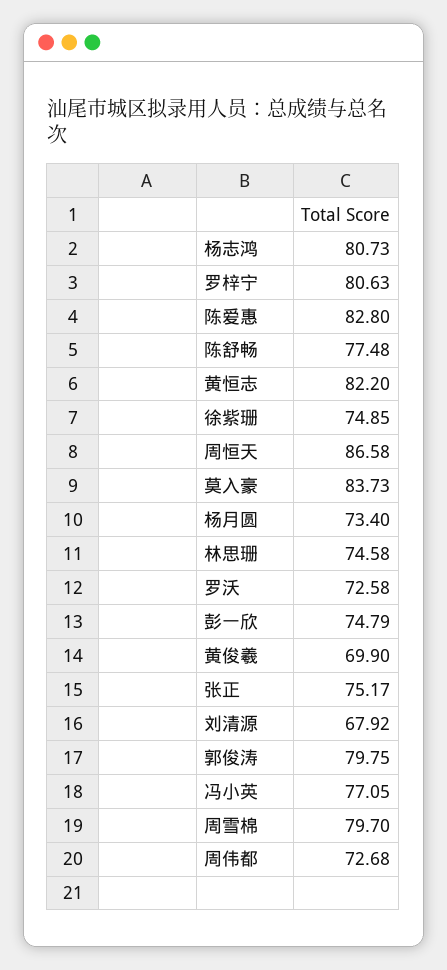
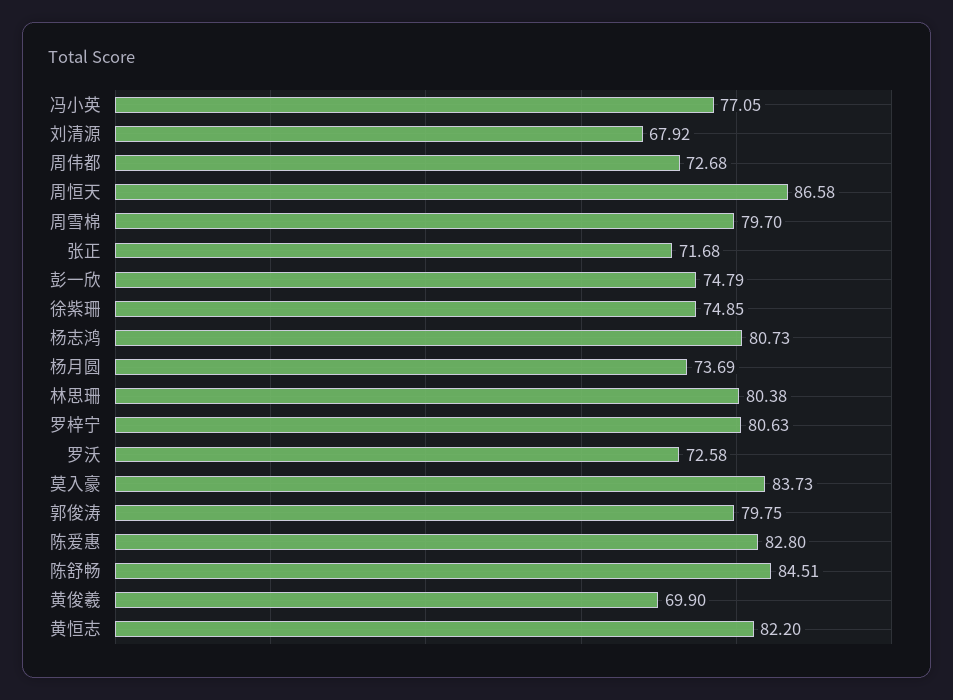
  {
    "杨志鸿": 80.73,
    "罗梓宁": 80.63,
    "陈爱惠": 82.8,
-   "陈舒畅": 77.48,
+   "陈舒畅": 84.51,
    "黄恒志": 82.2,
    "徐紫珊": 74.85,
    "周恒天": 86.58,
    "莫入豪": 83.73,
-   "杨月圆": 73.4,
+   "杨月圆": 73.69,
-   "林思珊": 74.58,
+   "林思珊": 80.38,
    "罗沃": 72.58,
    "彭一欣": 74.79,
    "黄俊羲": 69.9,
-   "张正": 75.17,
+   "张正": 71.68,
    "刘清源": 67.92,
    "郭俊涛": 79.75,
    "冯小英": 77.05,
    "周雪棉": 79.7,
    "周伟都": 72.68
  }

